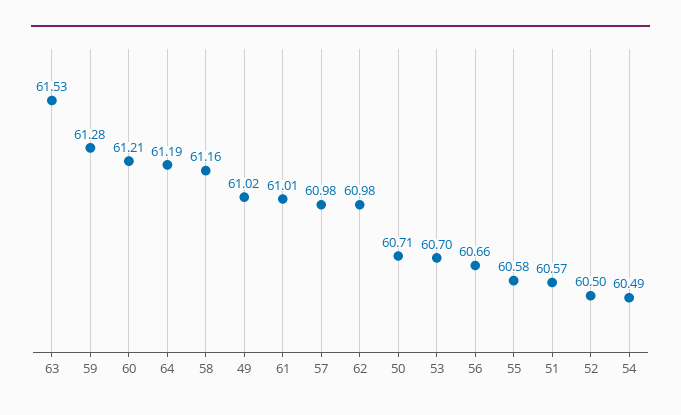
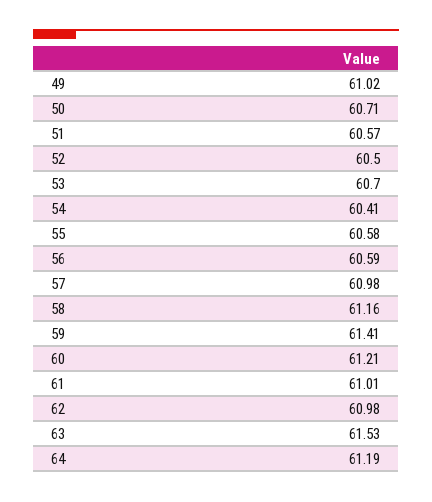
  {
    "63": 61.53,
-   "59": 61.28,
+   "59": 61.41,
    "60": 61.21,
    "64": 61.19,
    "58": 61.16,
    "49": 61.02,
    "61": 61.01,
    "57": 60.98,
    "62": 60.98,
    "50": 60.71,
    "53": 60.7,
-   "56": 60.66,
+   "56": 60.59,
    "55": 60.58,
    "51": 60.57,
    "52": 60.5,
-   "54": 60.49
+   "54": 60.41
  }

